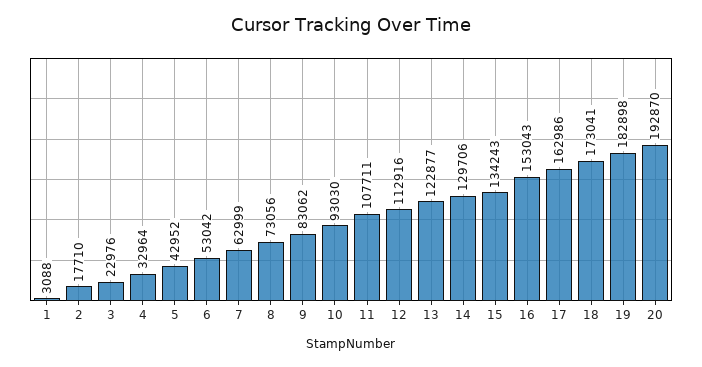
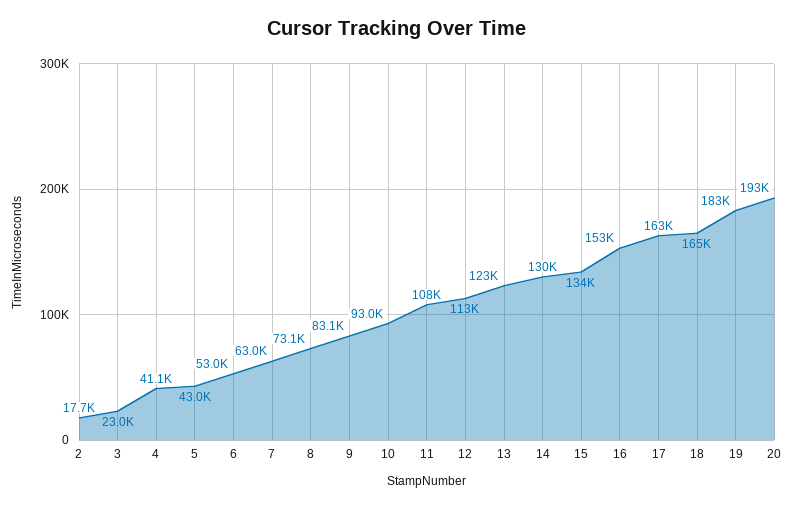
  {
-   "1": 3088,
    "2": 17710,
    "3": 22976,
-   "4": 32964,
+   "4": 41100,
    "5": 42952,
    "6": 53042,
    "7": 62999,
    "8": 73056,
    "9": 83062,
    "10": 93030,
    "11": 107711,
    "12": 112916,
    "13": 122877,
    "14": 129706,
    "15": 134243,
    "16": 153043,
    "17": 162986,
-   "18": 173041,
+   "18": 165000,
    "19": 182898,
    "20": 192870
  }

